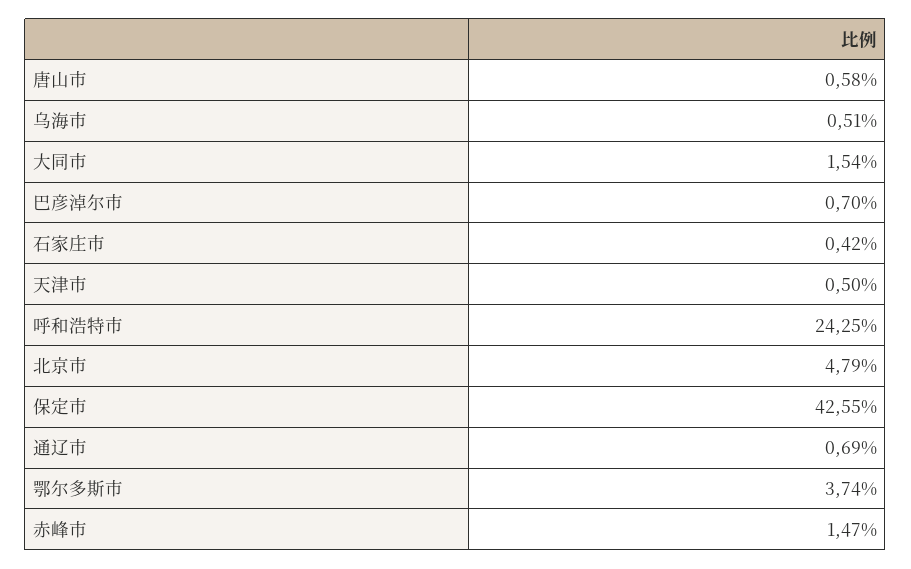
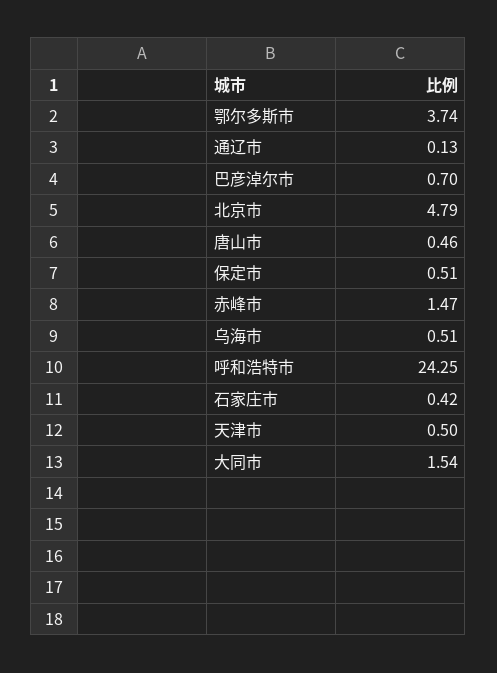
  {
-   "唐山市": 0.58,
+   "唐山市": 0.46,
    "乌海市": 0.51,
    "大同市": 1.54,
    "巴彦淖尔市": 0.7,
    "石家庄市": 0.42,
    "天津市": 0.5,
    "呼和浩特市": 24.25,
    "北京市": 4.79,
-   "保定市": 42.55,
+   "保定市": 0.51,
-   "通辽市": 0.69,
+   "通辽市": 0.13,
    "鄂尔多斯市": 3.74,
    "赤峰市": 1.47
  }

